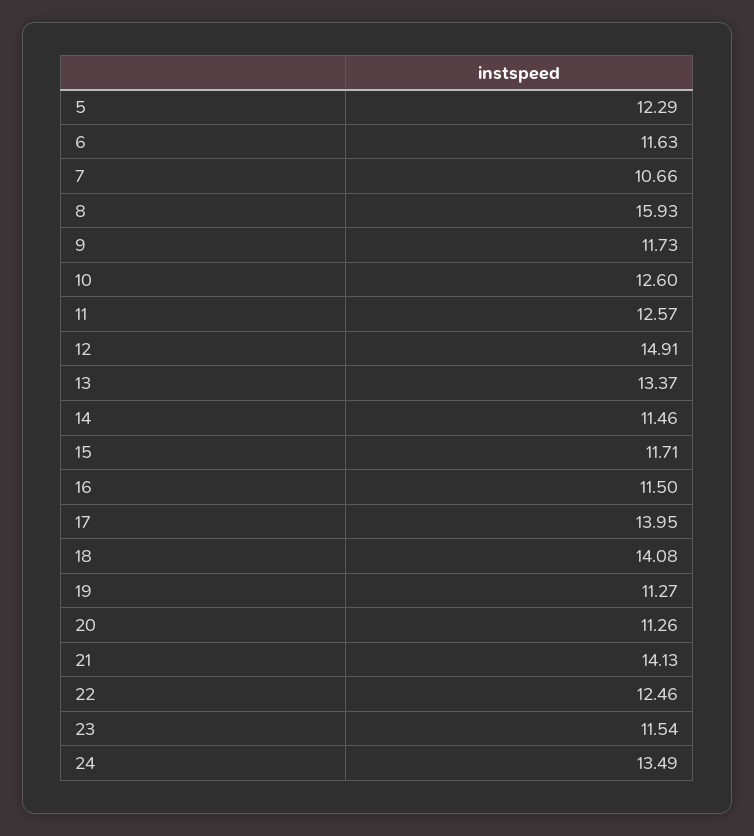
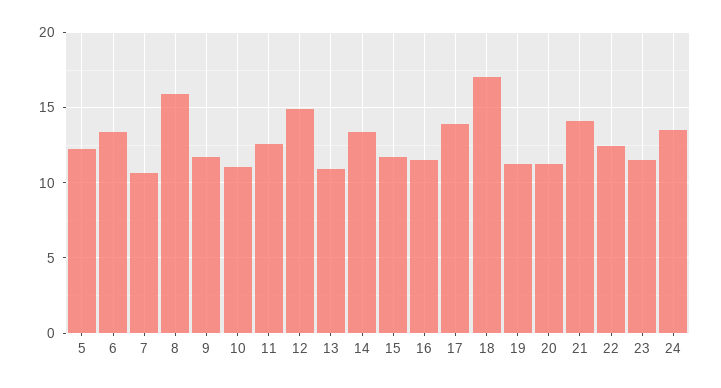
  {
    "5": 12.29,
-   "6": 11.63,
+   "6": 13.5,
    "7": 10.66,
    "8": 15.93,
    "9": 11.73,
-   "10": 12.6,
+   "10": 11,
    "11": 12.57,
    "12": 14.91,
-   "13": 13.37,
+   "13": 11,
-   "14": 11.46,
+   "14": 13.5,
    "15": 11.71,
    "16": 11.5,
    "17": 13.95,
-   "18": 14.08,
+   "18": 17,
    "19": 11.27,
    "20": 11.26,
    "21": 14.13,
    "22": 12.46,
    "23": 11.54,
    "24": 13.49
  }

